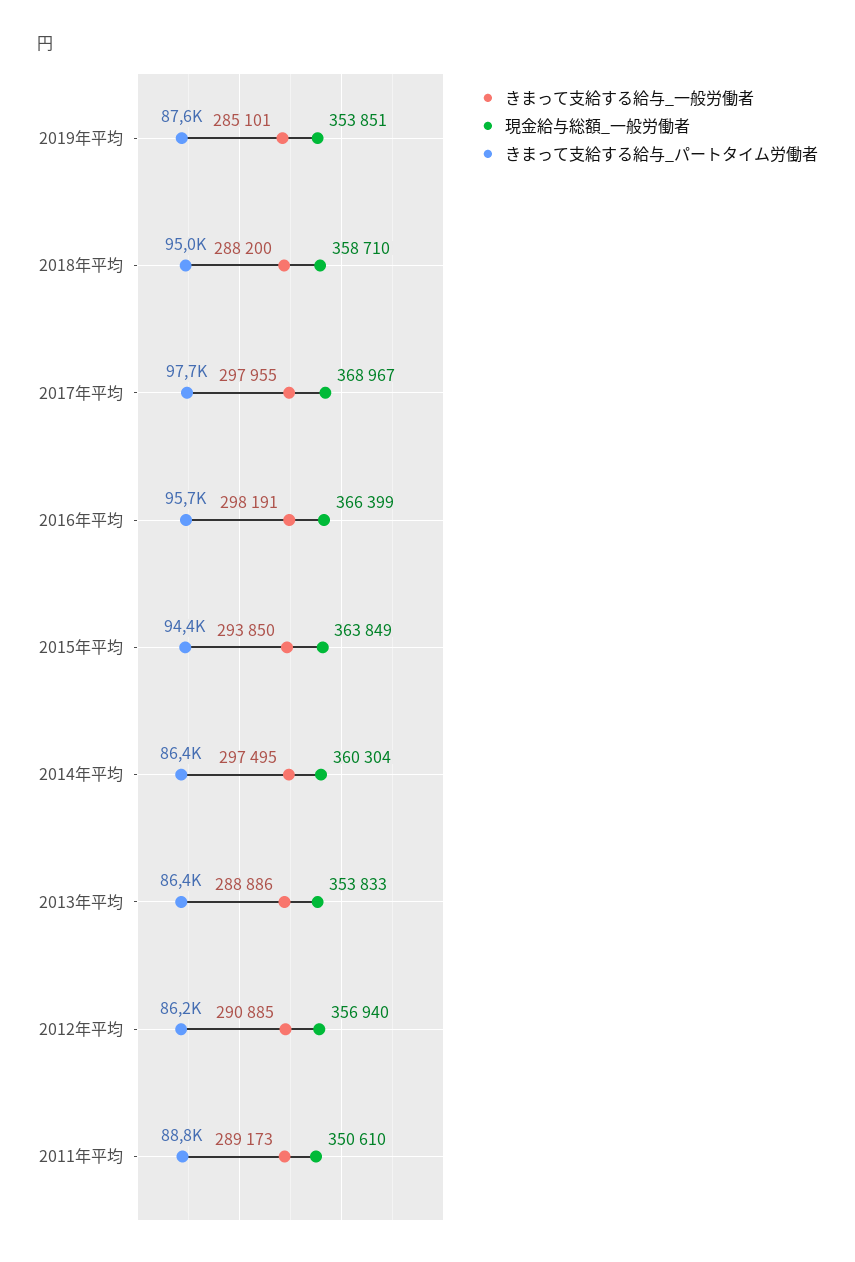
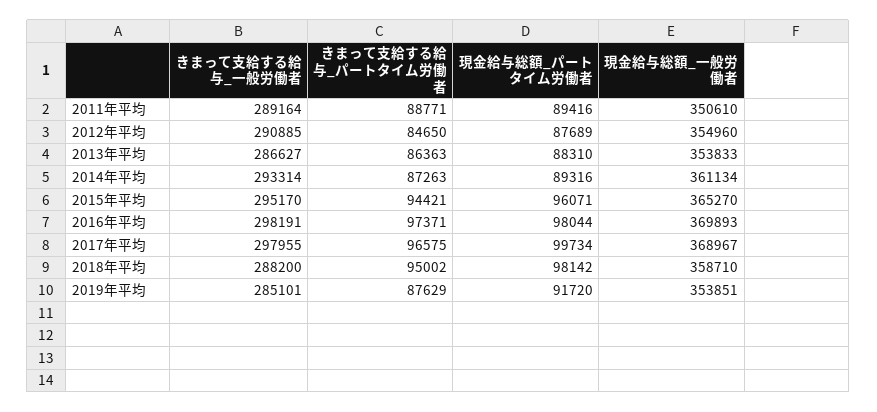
  {
    "きまって支給する給与_一般労働者": {
      "2019年平均": 285101,
      "2018年平均": 288200,
      "2017年平均": 297955,
      "2016年平均": 298191,
-     "2015年平均": 293850,
+     "2015年平均": 295170,
-     "2014年平均": 297495,
+     "2014年平均": 293314,
-     "2013年平均": 288886,
+     "2013年平均": 286627,
      "2012年平均": 290885,
-     "2011年平均": 289173
+     "2011年平均": 289164
    },
    "現金給与総額_一般労働者": {
      "2019年平均": 353851,
      "2018年平均": 358710,
      "2017年平均": 368967,
-     "2016年平均": 366399,
+     "2016年平均": 369893,
-     "2015年平均": 363849,
+     "2015年平均": 365270,
-     "2014年平均": 360304,
+     "2014年平均": 361134,
      "2013年平均": 353833,
-     "2012年平均": 356940,
+     "2012年平均": 354960,
      "2011年平均": 350610
    },
    "きまって支給する給与_パートタイム労働者": {
      "2019年平均": 87629,
      "2018年平均": 95002,
-     "2017年平均": 97700,
+     "2017年平均": 96575,
-     "2016年平均": 95700,
+     "2016年平均": 97371,
      "2015年平均": 94421,
-     "2014年平均": 86400,
+     "2014年平均": 87263,
      "2013年平均": 86363,
-     "2012年平均": 86200,
+     "2012年平均": 84650,
      "2011年平均": 88771
-   }
+   },
+   "現金給与総額_パートタイム労働者": {
+     "2011年平均": 89416,
+     "2012年平均": 87689,
+     "2013年平均": 88310,
+     "2014年平均": 89316,
+     "2015年平均": 96071,
+     "2016年平均": 98044,
+     "2017年平均": 99734,
+     "2018年平均": 98142,
+     "2019年平均": 91720
+   }
  }

